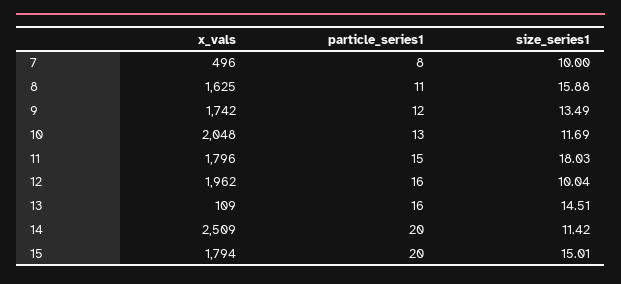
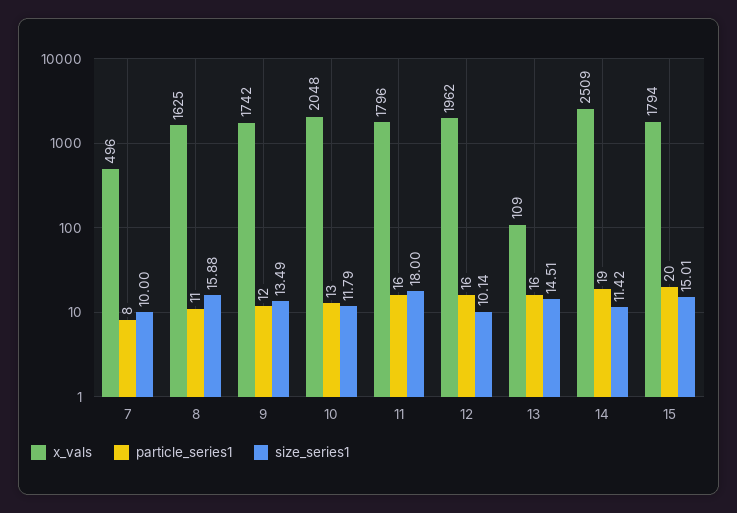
  {
    "x_vals": {
      "7": 496,
      "8": 1625,
      "9": 1742,
      "10": 2048,
      "11": 1796,
      "12": 1962,
      "13": 109,
      "14": 2509,
      "15": 1794
    },
    "particle_series1": {
      "7": 8,
      "8": 11,
      "9": 12,
      "10": 13,
-     "11": 15,
+     "11": 16,
      "12": 16,
      "13": 16,
-     "14": 20,
+     "14": 19,
      "15": 20
    },
    "size_series1": {
      "7": 10,
      "8": 15.88,
      "9": 13.49,
-     "10": 11.69,
+     "10": 11.79,
-     "11": 18.03,
+     "11": 18,
-     "12": 10.04,
+     "12": 10.14,
      "13": 14.51,
      "14": 11.42,
      "15": 15.01
    }
  }

